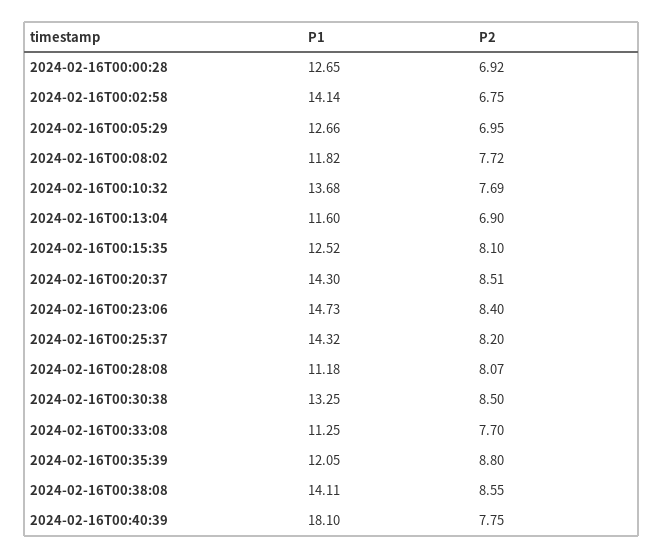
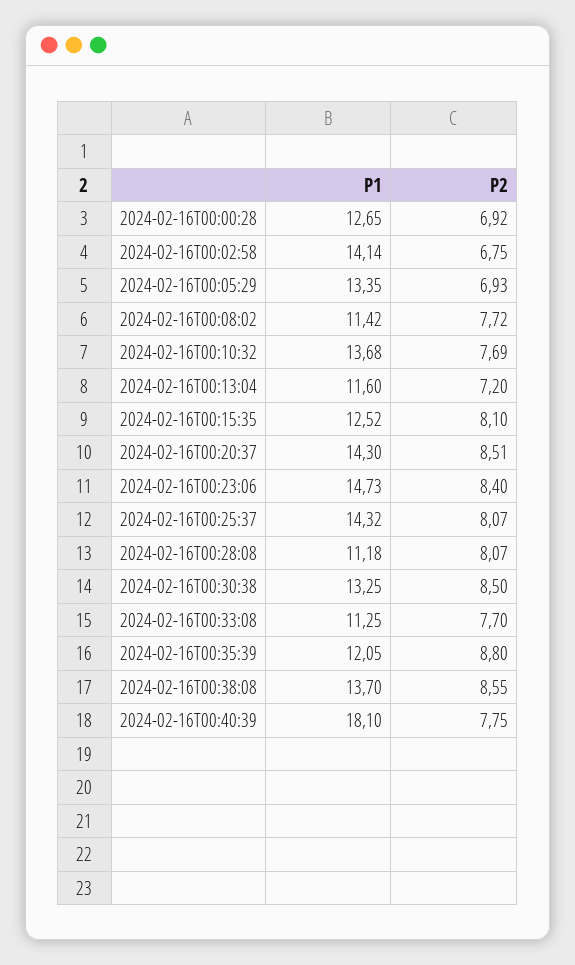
  {
    "P1": {
      "2024-02-16T00:00:28": 12.65,
      "2024-02-16T00:02:58": 14.14,
-     "2024-02-16T00:05:29": 12.66,
+     "2024-02-16T00:05:29": 13.35,
-     "2024-02-16T00:08:02": 11.82,
+     "2024-02-16T00:08:02": 11.42,
      "2024-02-16T00:10:32": 13.68,
      "2024-02-16T00:13:04": 11.6,
      "2024-02-16T00:15:35": 12.52,
      "2024-02-16T00:20:37": 14.3,
      "2024-02-16T00:23:06": 14.73,
      "2024-02-16T00:25:37": 14.32,
      "2024-02-16T00:28:08": 11.18,
      "2024-02-16T00:30:38": 13.25,
      "2024-02-16T00:33:08": 11.25,
      "2024-02-16T00:35:39": 12.05,
-     "2024-02-16T00:38:08": 14.11,
+     "2024-02-16T00:38:08": 13.7,
      "2024-02-16T00:40:39": 18.1
    },
    "P2": {
      "2024-02-16T00:00:28": 6.92,
      "2024-02-16T00:02:58": 6.75,
-     "2024-02-16T00:05:29": 6.95,
+     "2024-02-16T00:05:29": 6.93,
      "2024-02-16T00:08:02": 7.72,
      "2024-02-16T00:10:32": 7.69,
-     "2024-02-16T00:13:04": 6.9,
+     "2024-02-16T00:13:04": 7.2,
      "2024-02-16T00:15:35": 8.1,
      "2024-02-16T00:20:37": 8.51,
      "2024-02-16T00:23:06": 8.4,
-     "2024-02-16T00:25:37": 8.2,
+     "2024-02-16T00:25:37": 8.07,
      "2024-02-16T00:28:08": 8.07,
      "2024-02-16T00:30:38": 8.5,
      "2024-02-16T00:33:08": 7.7,
      "2024-02-16T00:35:39": 8.8,
      "2024-02-16T00:38:08": 8.55,
      "2024-02-16T00:40:39": 7.75
    }
  }

